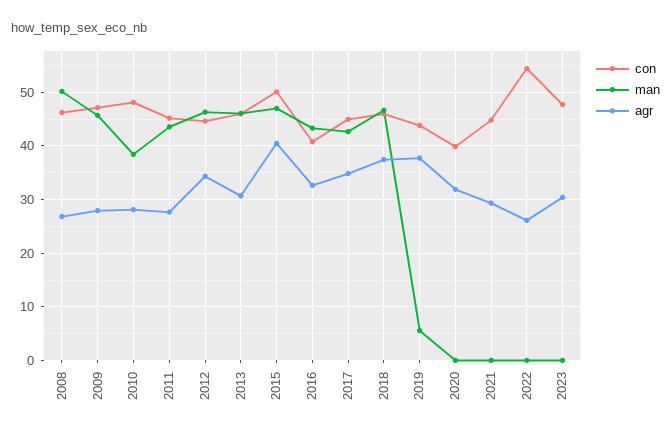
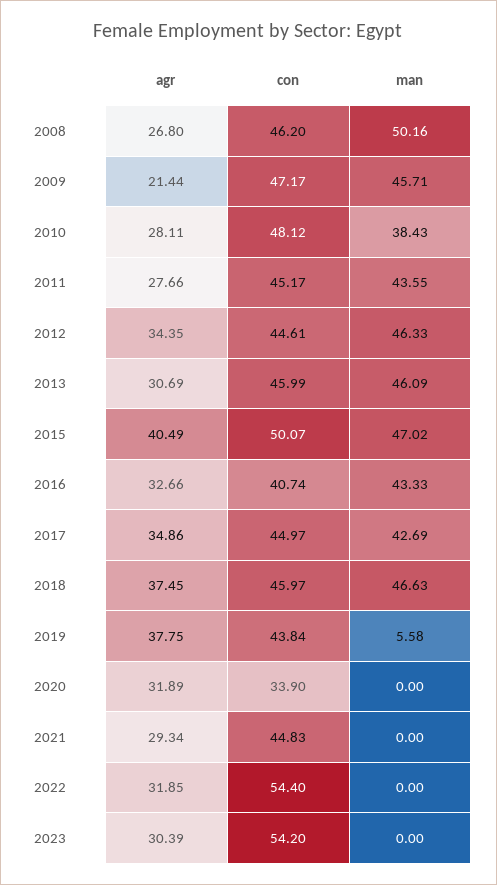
  {
    "con": {
      "2008": 46.2,
      "2009": 47.17,
      "2010": 48.12,
      "2011": 45.17,
      "2012": 44.61,
      "2013": 45.99,
      "2015": 50.07,
      "2016": 40.74,
      "2017": 44.97,
      "2018": 45.97,
      "2019": 43.84,
-     "2020": 40,
+     "2020": 33.9,
      "2021": 44.83,
      "2022": 54.4,
-     "2023": 48
+     "2023": 54.2
    },
    "man": {
      "2008": 50.16,
      "2009": 45.71,
      "2010": 38.43,
      "2011": 43.55,
      "2012": 46.33,
      "2013": 46.09,
      "2015": 47.02,
      "2016": 43.33,
      "2017": 42.69,
      "2018": 46.63,
      "2019": 5.58,
      "2020": 0,
      "2021": 0,
      "2022": 0,
      "2023": 0
    },
    "agr": {
      "2008": 26.8,
-     "2009": 28,
+     "2009": 21.44,
      "2010": 28.11,
      "2011": 27.66,
      "2012": 34.35,
      "2013": 30.69,
      "2015": 40.49,
      "2016": 32.66,
      "2017": 34.86,
      "2018": 37.45,
      "2019": 37.75,
      "2020": 31.89,
      "2021": 29.34,
-     "2022": 26,
+     "2022": 31.85,
      "2023": 30.39
    }
  }

